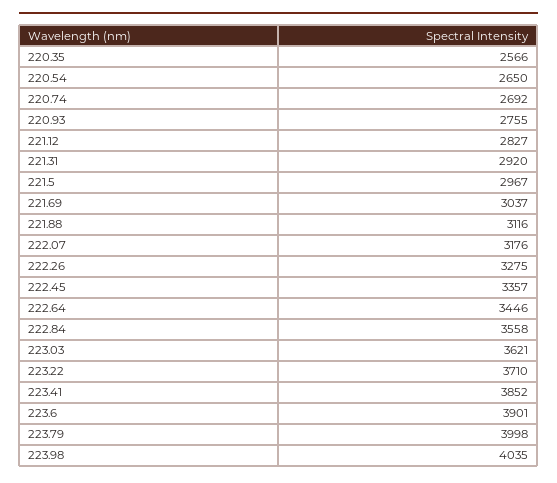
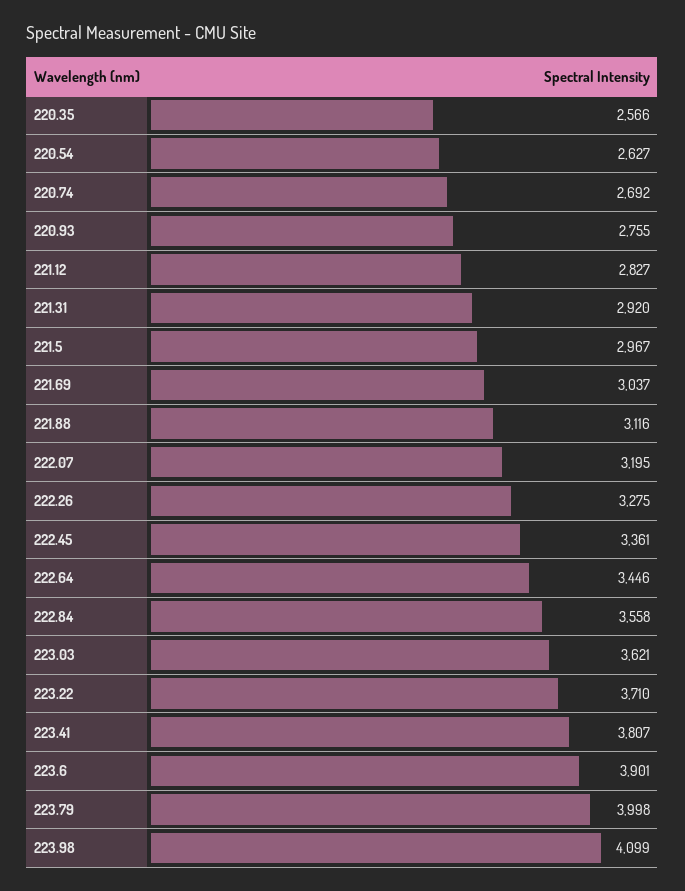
  {
    "220.35": 2566,
-   "220.54": 2650,
+   "220.54": 2627,
    "220.74": 2692,
    "220.93": 2755,
    "221.12": 2827,
    "221.31": 2920,
    "221.5": 2967,
    "221.69": 3037,
    "221.88": 3116,
-   "222.07": 3176,
+   "222.07": 3195,
    "222.26": 3275,
-   "222.45": 3357,
+   "222.45": 3361,
    "222.64": 3446,
    "222.84": 3558,
    "223.03": 3621,
    "223.22": 3710,
-   "223.41": 3852,
+   "223.41": 3807,
    "223.6": 3901,
    "223.79": 3998,
-   "223.98": 4035
+   "223.98": 4099
  }

